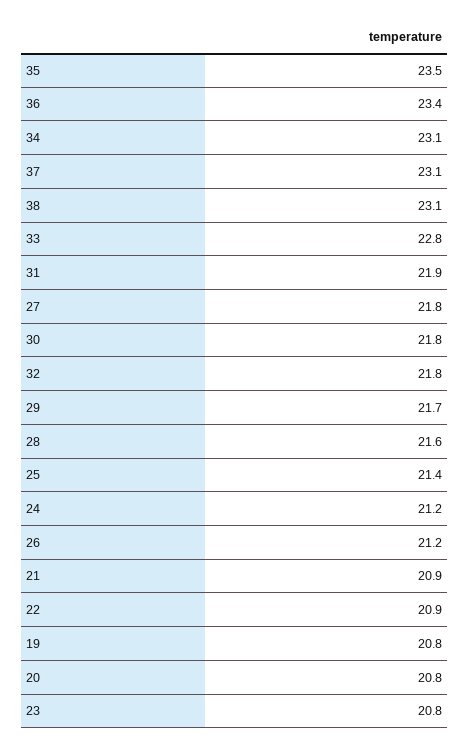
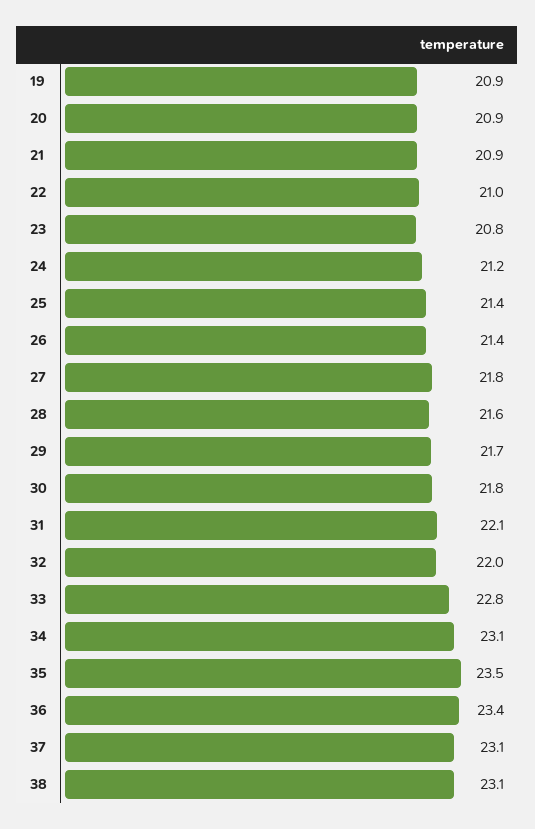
  {
    "35": 23.5,
    "36": 23.4,
    "34": 23.1,
    "37": 23.1,
    "38": 23.1,
    "33": 22.8,
-   "31": 21.9,
+   "31": 22.1,
    "27": 21.8,
    "30": 21.8,
-   "32": 21.8,
+   "32": 22,
    "29": 21.7,
    "28": 21.6,
    "25": 21.4,
    "24": 21.2,
-   "26": 21.2,
+   "26": 21.4,
    "21": 20.9,
-   "22": 20.9,
+   "22": 21,
-   "19": 20.8,
+   "19": 20.9,
-   "20": 20.8,
+   "20": 20.9,
    "23": 20.8
  }

